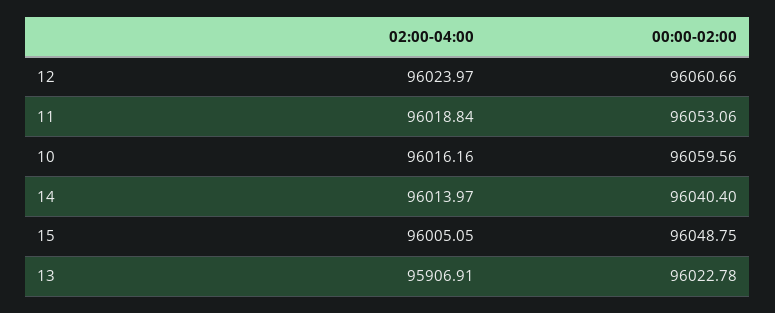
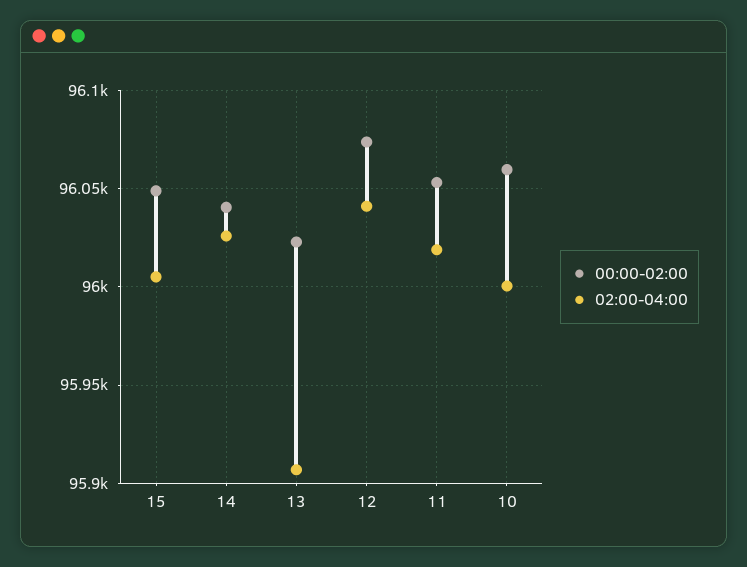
  {
    "02:00-04:00": {
-     "12": 96023.97,
+     "12": 96040,
      "11": 96018.84,
-     "10": 96016.16,
+     "10": 96000,
-     "14": 96013.97,
+     "14": 96025,
      "15": 96005.05,
      "13": 95906.91
    },
    "00:00-02:00": {
-     "12": 96060.66,
+     "12": 96075,
      "11": 96053.06,
      "10": 96059.56,
      "14": 96040.4,
      "15": 96048.75,
      "13": 96022.78
    }
  }

